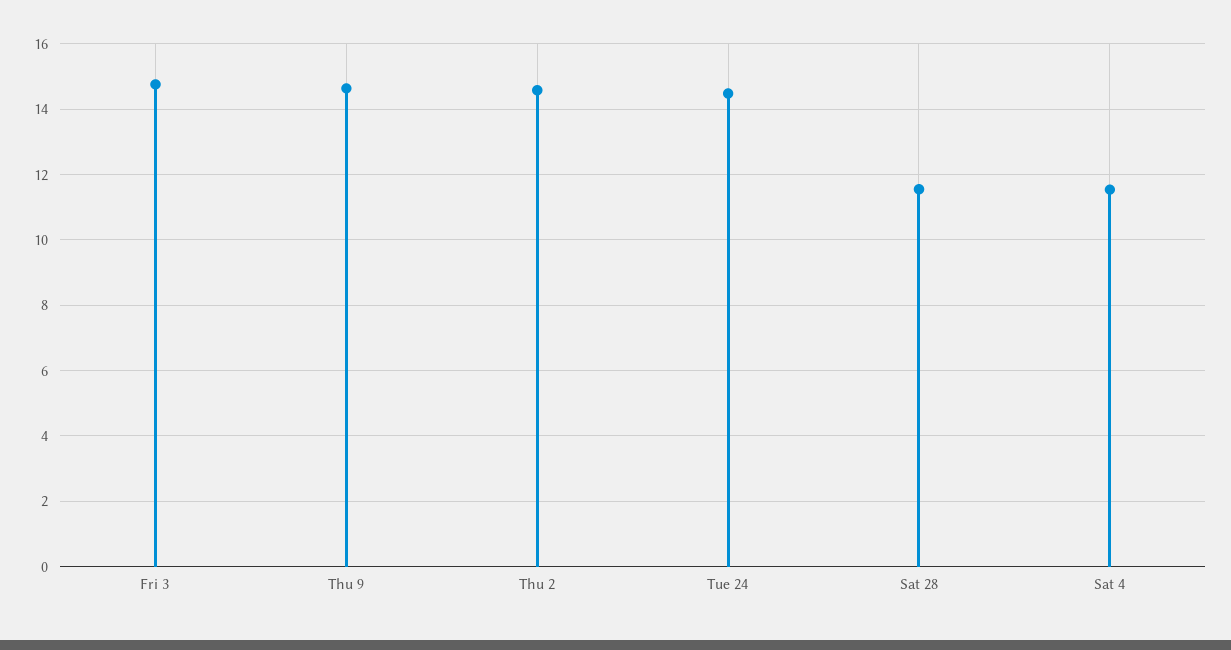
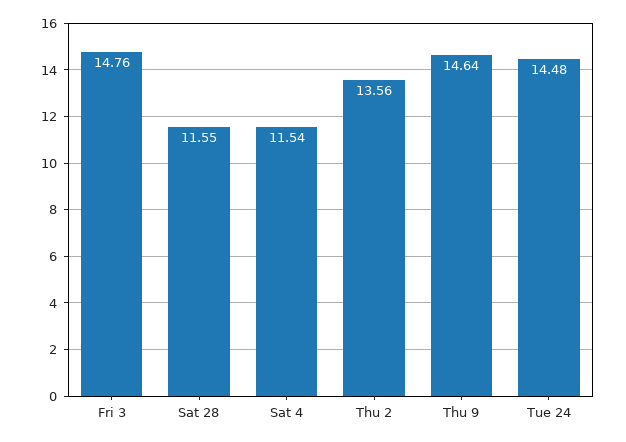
  {
    "Fri 3": 14.76,
    "Thu 9": 14.64,
-   "Thu 2": 14.6,
+   "Thu 2": 13.56,
    "Tue 24": 14.48,
    "Sat 28": 11.55,
    "Sat 4": 11.54
  }

